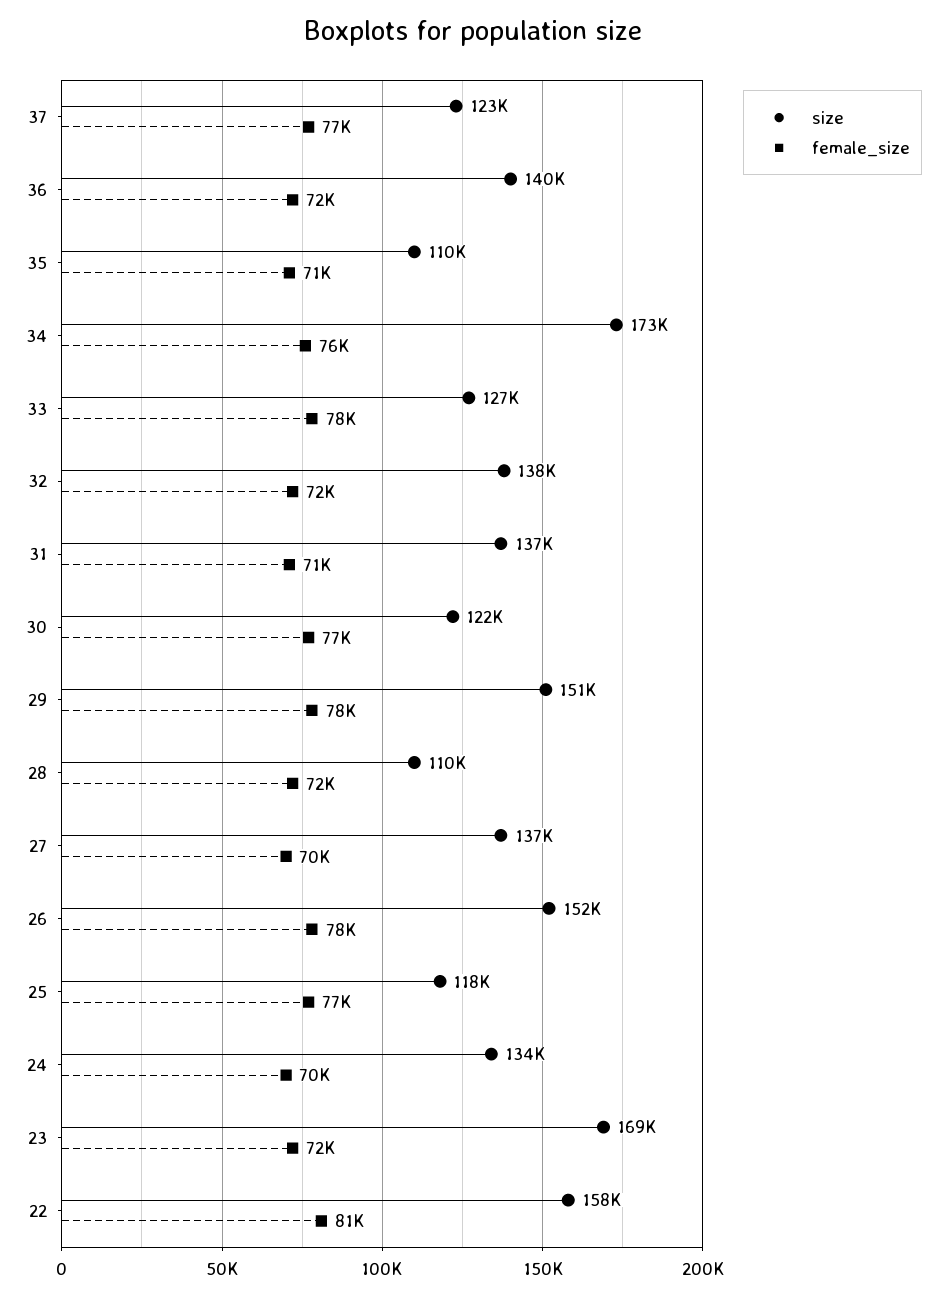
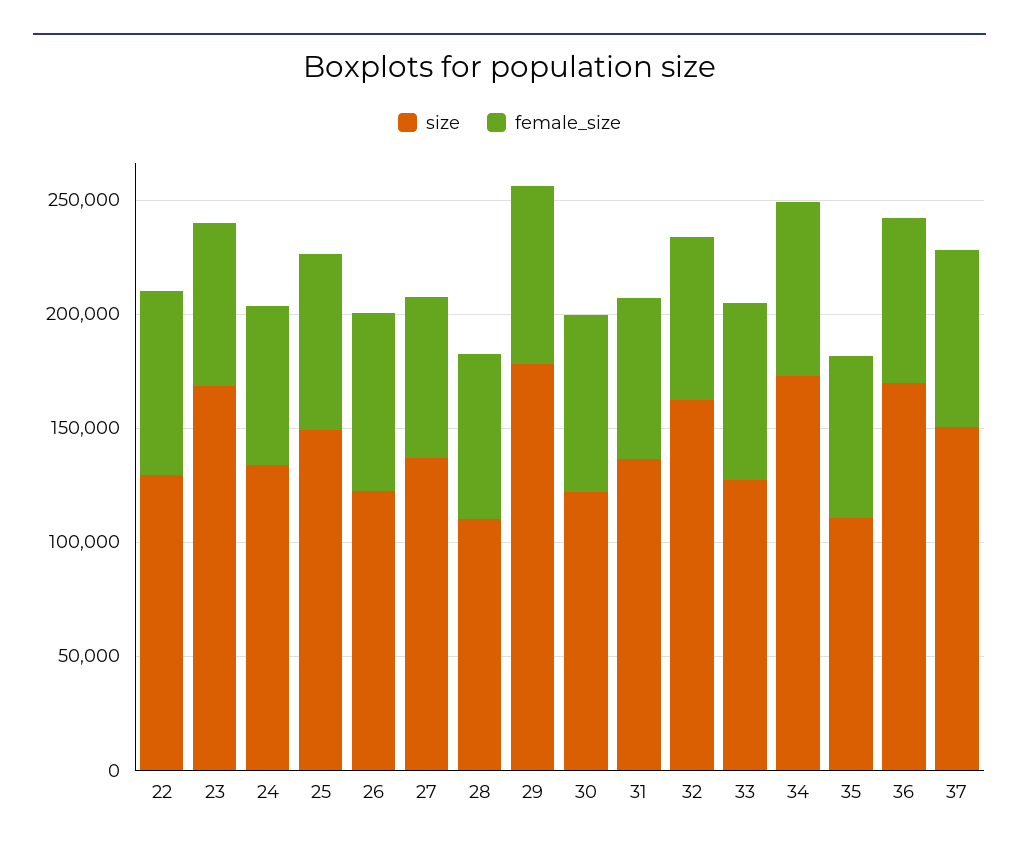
  {
    "size": {
-     "37": 123000,
+     "37": 150000,
-     "36": 140000,
+     "36": 170000,
      "35": 110000,
      "34": 173000,
      "33": 127000,
-     "32": 138000,
+     "32": 160000,
      "31": 137000,
      "30": 122000,
-     "29": 151000,
+     "29": 180000,
      "28": 110000,
      "27": 137000,
-     "26": 152000,
+     "26": 120000,
-     "25": 118000,
+     "25": 150000,
      "24": 134000,
      "23": 169000,
-     "22": 158000
+     "22": 130000
    },
    "female_size": {
      "37": 77000,
      "36": 72000,
      "35": 71000,
      "34": 76000,
      "33": 78000,
      "32": 72000,
      "31": 71000,
      "30": 77000,
      "29": 78000,
      "28": 72000,
      "27": 70000,
      "26": 78000,
      "25": 77000,
      "24": 70000,
      "23": 72000,
      "22": 81000
    }
  }

